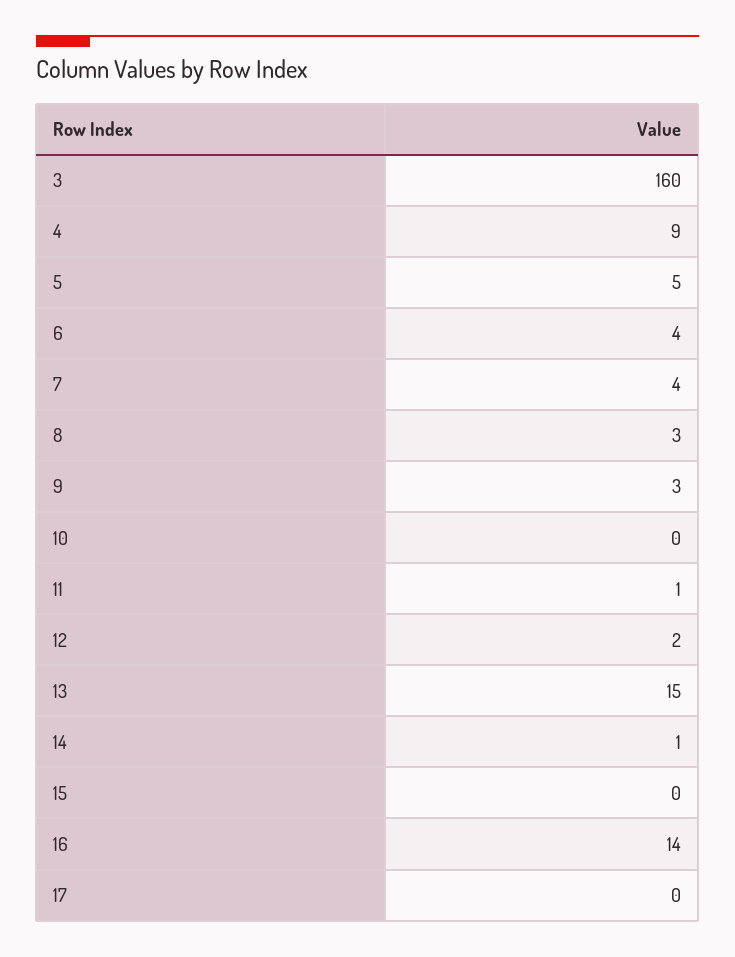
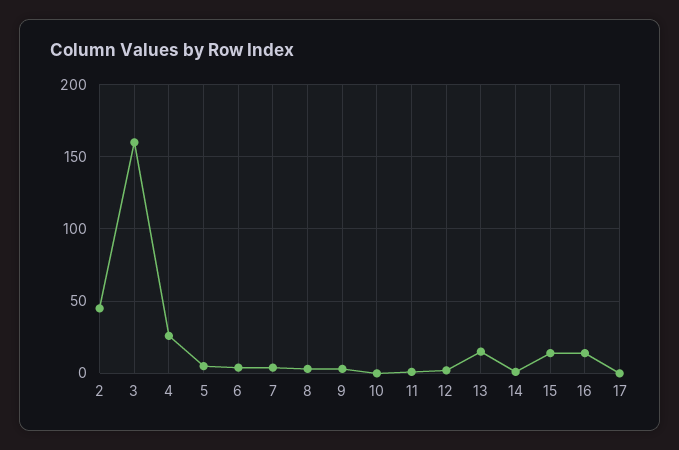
  {
    "3": 160,
-   "4": 9,
+   "4": 25,
    "5": 5,
    "6": 4,
    "7": 4,
    "8": 3,
    "9": 3,
    "10": 0,
    "11": 1,
    "12": 2,
    "13": 15,
    "14": 1,
-   "15": 0,
+   "15": 15,
    "16": 14,
-   "17": 0
+   "17": 0,
+   "2": 45
  }

